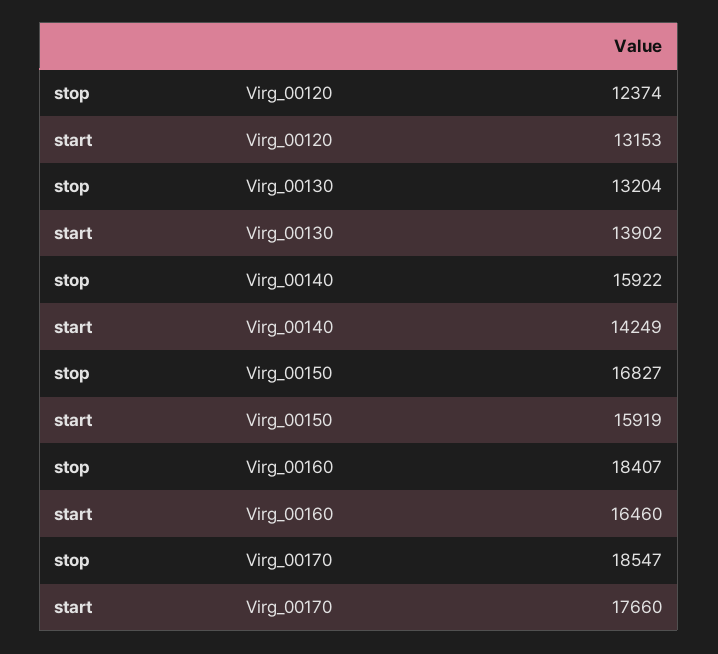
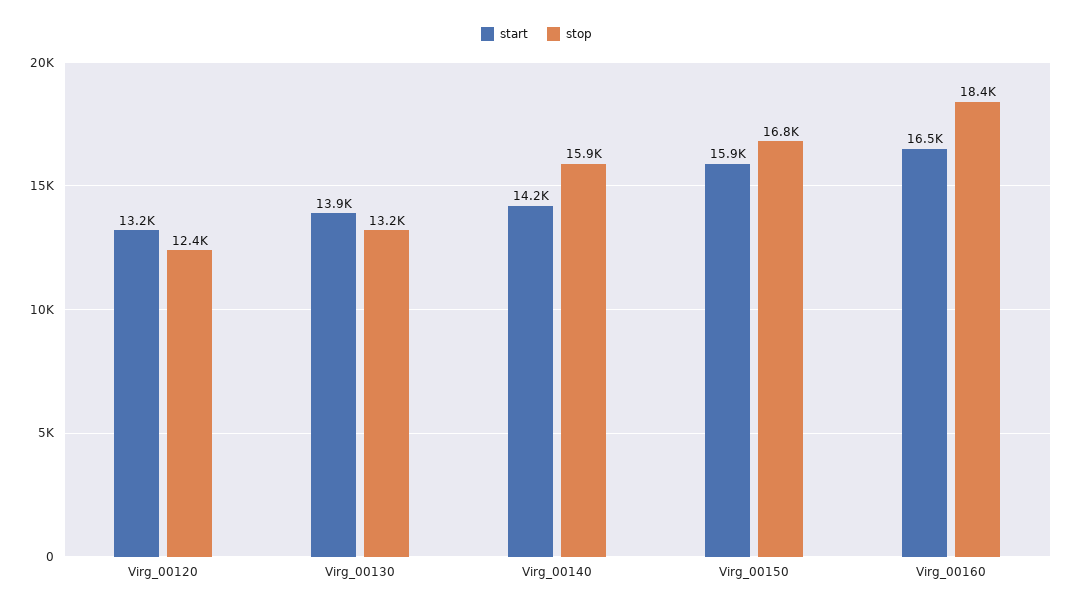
  {
    "stop": {
      "Virg_00120": 12374,
      "Virg_00130": 13204,
      "Virg_00140": 15922,
      "Virg_00150": 16827,
-     "Virg_00160": 18407,
+     "Virg_00160": 18407
-     "Virg_00170": 18547
    },
    "start": {
      "Virg_00120": 13153,
      "Virg_00130": 13902,
      "Virg_00140": 14249,
      "Virg_00150": 15919,
-     "Virg_00160": 16460,
+     "Virg_00160": 16460
-     "Virg_00170": 17660
    }
  }

